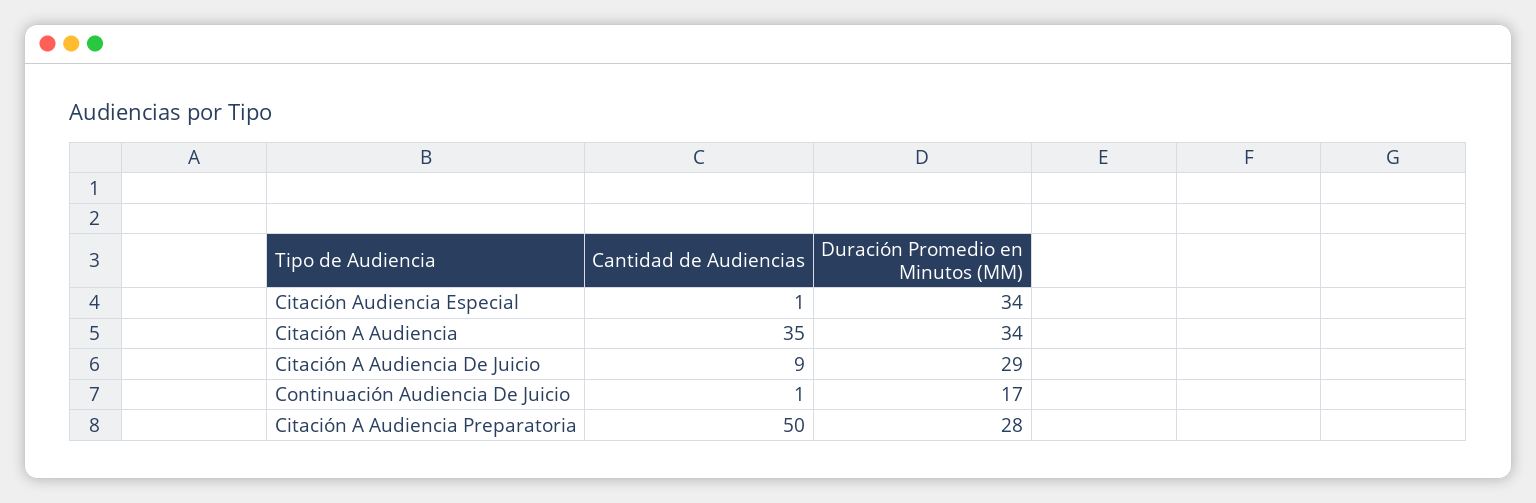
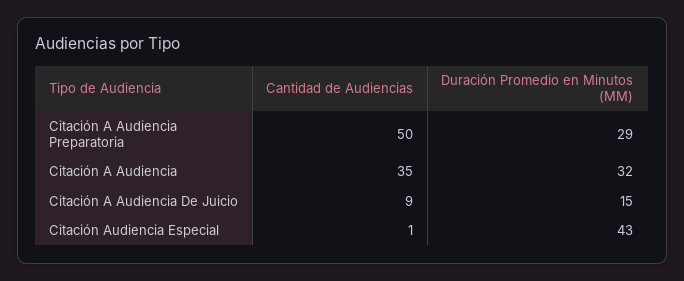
  {
    "Cantidad de Audiencias": {
      "Citación Audiencia Especial": 1,
      "Citación A Audiencia": 35,
      "Citación A Audiencia De Juicio": 9,
-     "Continuación Audiencia De Juicio": 1,
      "Citación A Audiencia Preparatoria": 50
    },
    "Duración Promedio en Minutos (MM)": {
-     "Citación Audiencia Especial": 34,
+     "Citación Audiencia Especial": 43,
-     "Citación A Audiencia": 34,
+     "Citación A Audiencia": 32,
-     "Citación A Audiencia De Juicio": 29,
+     "Citación A Audiencia De Juicio": 15,
-     "Continuación Audiencia De Juicio": 17,
-     "Citación A Audiencia Preparatoria": 28
+     "Citación A Audiencia Preparatoria": 29
    }
  }

